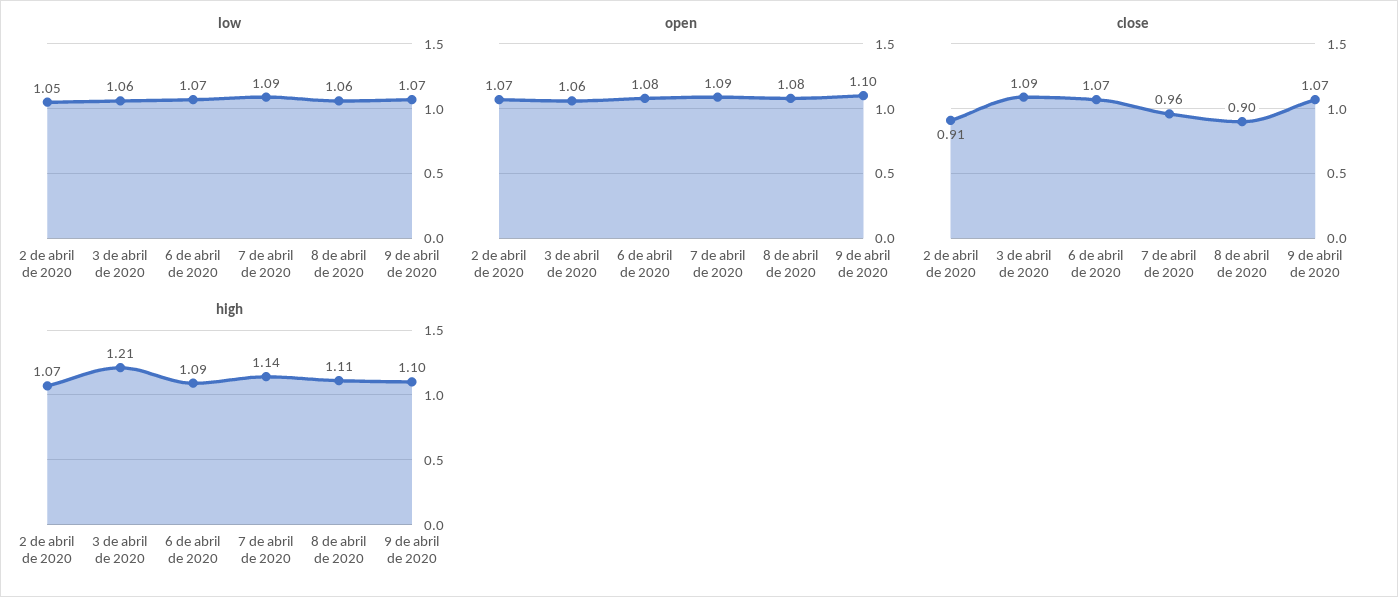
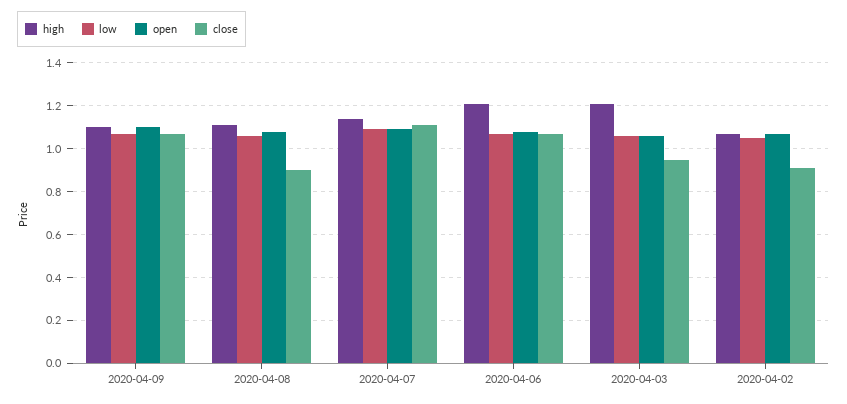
  {
    "low": {
      "2 de abril de 2020": 1.05,
      "3 de abril de 2020": 1.06,
      "6 de abril de 2020": 1.07,
      "7 de abril de 2020": 1.09,
      "8 de abril de 2020": 1.06,
      "9 de abril de 2020": 1.07
    },
    "open": {
      "2 de abril de 2020": 1.07,
      "3 de abril de 2020": 1.06,
      "6 de abril de 2020": 1.08,
      "7 de abril de 2020": 1.09,
      "8 de abril de 2020": 1.08,
      "9 de abril de 2020": 1.1
    },
    "close": {
      "2 de abril de 2020": 0.91,
-     "3 de abril de 2020": 1.09,
+     "3 de abril de 2020": 0.95,
      "6 de abril de 2020": 1.07,
-     "7 de abril de 2020": 0.96,
+     "7 de abril de 2020": 1.1,
      "8 de abril de 2020": 0.9,
      "9 de abril de 2020": 1.07
    },
    "high": {
      "2 de abril de 2020": 1.07,
      "3 de abril de 2020": 1.21,
-     "6 de abril de 2020": 1.09,
+     "6 de abril de 2020": 1.2,
      "7 de abril de 2020": 1.14,
      "8 de abril de 2020": 1.11,
      "9 de abril de 2020": 1.1
    }
  }

